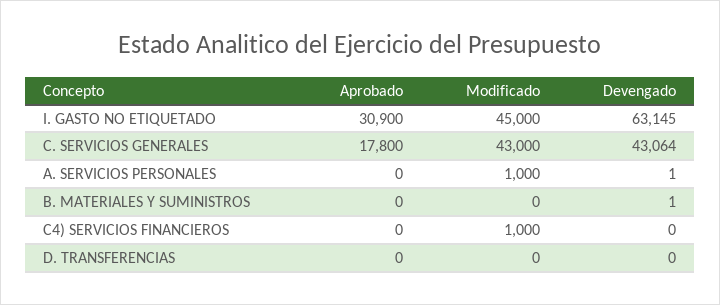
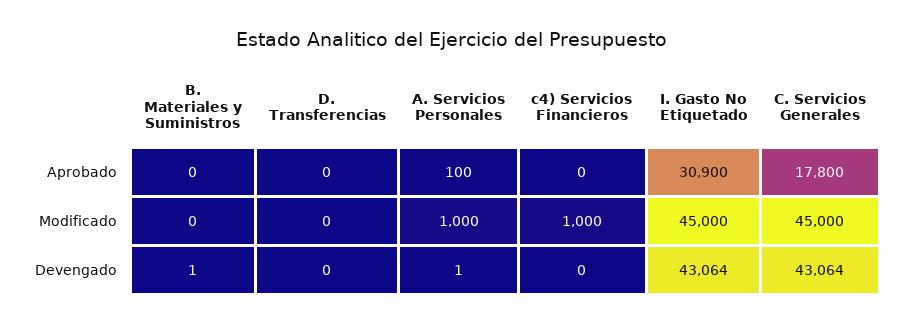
  {
    "Aprobado": {
      "I. GASTO NO ETIQUETADO": 30900,
      "C. SERVICIOS GENERALES": 17800,
-     "A. SERVICIOS PERSONALES": 0,
+     "A. SERVICIOS PERSONALES": 100,
      "B. MATERIALES Y SUMINISTROS": 0,
      "C4) SERVICIOS FINANCIEROS": 0,
      "D. TRANSFERENCIAS": 0
    },
    "Modificado": {
      "I. GASTO NO ETIQUETADO": 45000,
-     "C. SERVICIOS GENERALES": 43000,
+     "C. SERVICIOS GENERALES": 45000,
      "A. SERVICIOS PERSONALES": 1000,
      "B. MATERIALES Y SUMINISTROS": 0,
      "C4) SERVICIOS FINANCIEROS": 1000,
      "D. TRANSFERENCIAS": 0
    },
    "Devengado": {
-     "I. GASTO NO ETIQUETADO": 63145,
+     "I. GASTO NO ETIQUETADO": 43064,
      "C. SERVICIOS GENERALES": 43064,
      "A. SERVICIOS PERSONALES": 1,
      "B. MATERIALES Y SUMINISTROS": 1,
      "C4) SERVICIOS FINANCIEROS": 0,
      "D. TRANSFERENCIAS": 0
    }
  }

